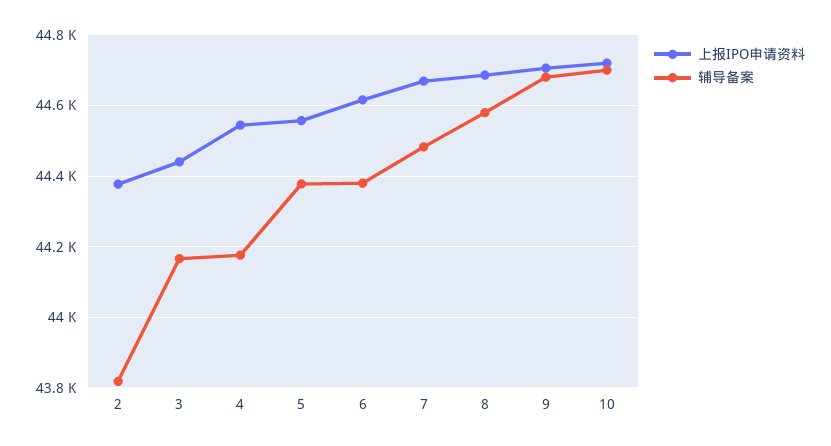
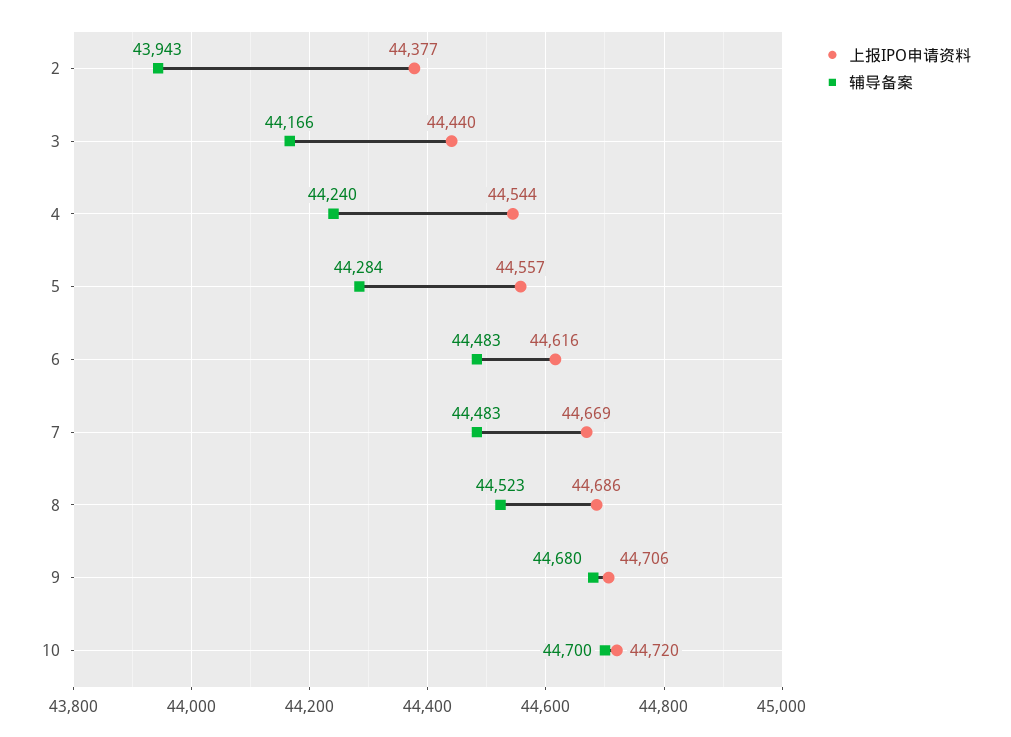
  {
    "上报IPO申请资料": {
      "2": 44377,
      "3": 44440,
      "4": 44544,
      "5": 44557,
      "6": 44616,
      "7": 44669,
      "8": 44686,
      "9": 44706,
      "10": 44720
    },
    "辅导备案": {
-     "2": 43820,
+     "2": 43943,
      "3": 44166,
-     "4": 44180,
+     "4": 44240,
-     "5": 44380,
+     "5": 44284,
-     "6": 44380,
+     "6": 44483,
      "7": 44483,
-     "8": 44580,
+     "8": 44523,
      "9": 44680,
      "10": 44700
    }
  }

